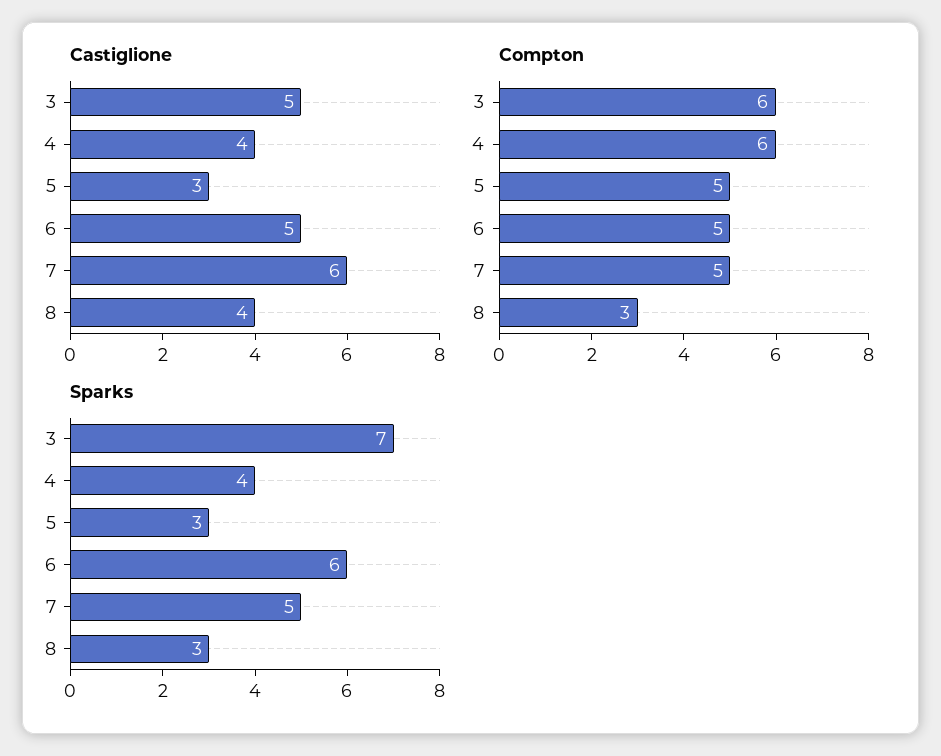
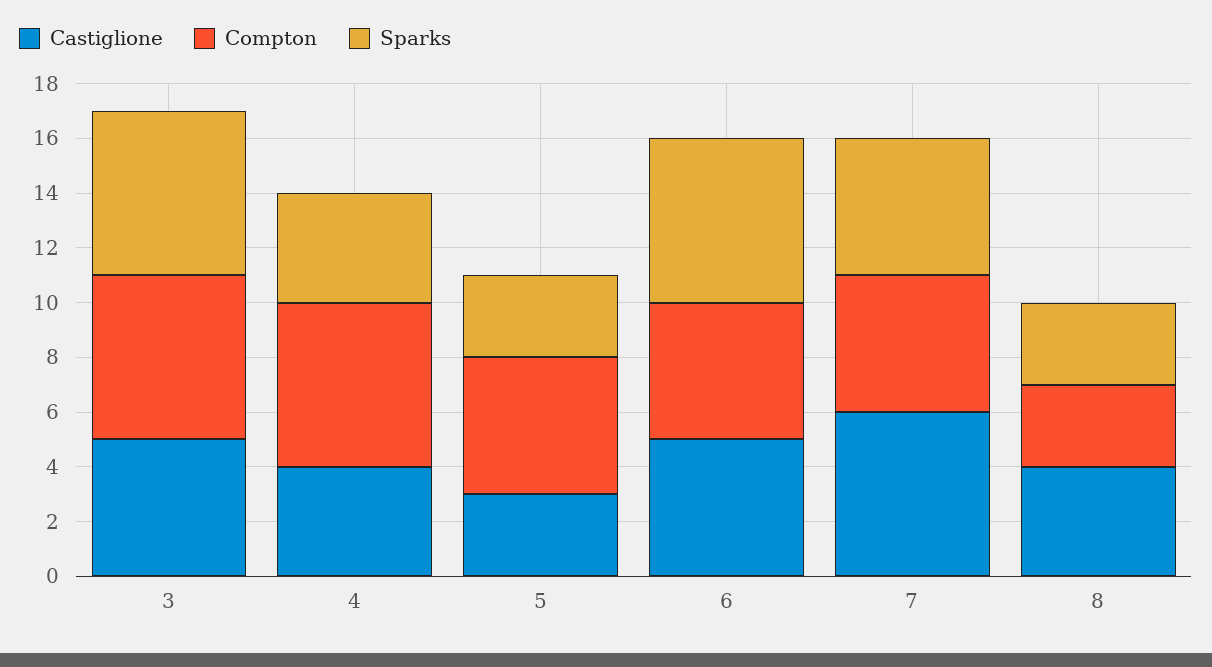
  {
    "Castiglione": {
      "3": 5,
      "4": 4,
      "5": 3,
      "6": 5,
      "7": 6,
      "8": 4
    },
    "Compton": {
      "3": 6,
      "4": 6,
      "5": 5,
      "6": 5,
      "7": 5,
      "8": 3
    },
    "Sparks": {
-     "3": 7,
+     "3": 6,
      "4": 4,
      "5": 3,
      "6": 6,
      "7": 5,
      "8": 3
    }
  }

